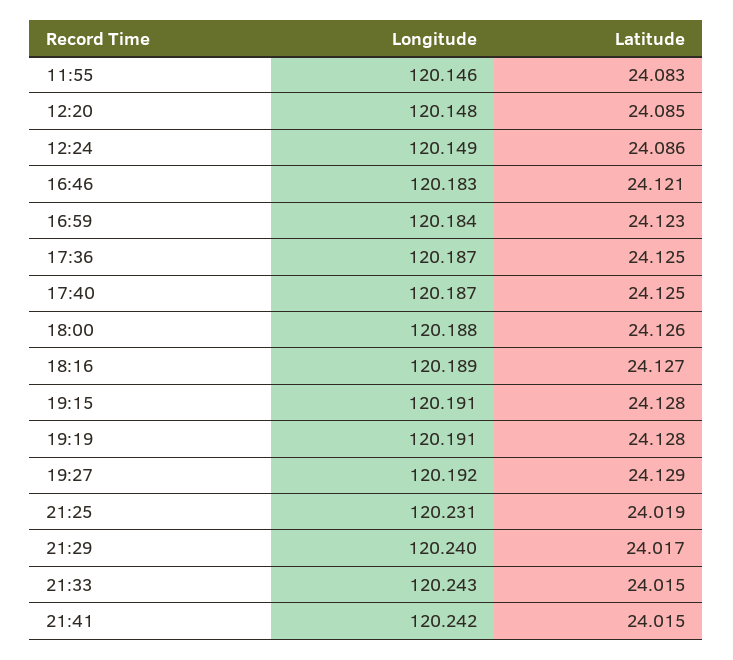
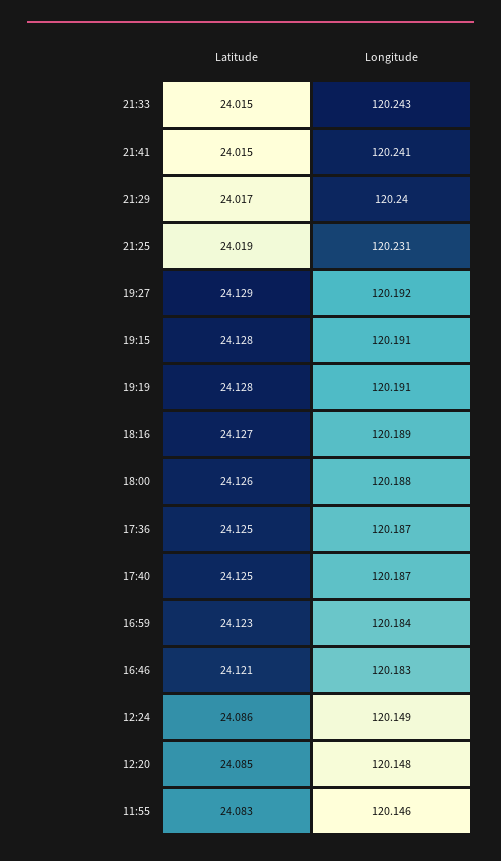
  {
    "Longitude": {
      "11:55": 120.146,
      "12:20": 120.148,
      "12:24": 120.149,
      "16:46": 120.183,
      "16:59": 120.184,
      "17:36": 120.187,
      "17:40": 120.187,
      "18:00": 120.188,
      "18:16": 120.189,
      "19:15": 120.191,
      "19:19": 120.191,
      "19:27": 120.192,
      "21:25": 120.231,
      "21:29": 120.24,
      "21:33": 120.243,
-     "21:41": 120.242
+     "21:41": 120.241
    },
    "Latitude": {
      "11:55": 24.083,
      "12:20": 24.085,
      "12:24": 24.086,
      "16:46": 24.121,
      "16:59": 24.123,
      "17:36": 24.125,
      "17:40": 24.125,
      "18:00": 24.126,
      "18:16": 24.127,
      "19:15": 24.128,
      "19:19": 24.128,
      "19:27": 24.129,
      "21:25": 24.019,
      "21:29": 24.017,
      "21:33": 24.015,
      "21:41": 24.015
    }
  }

